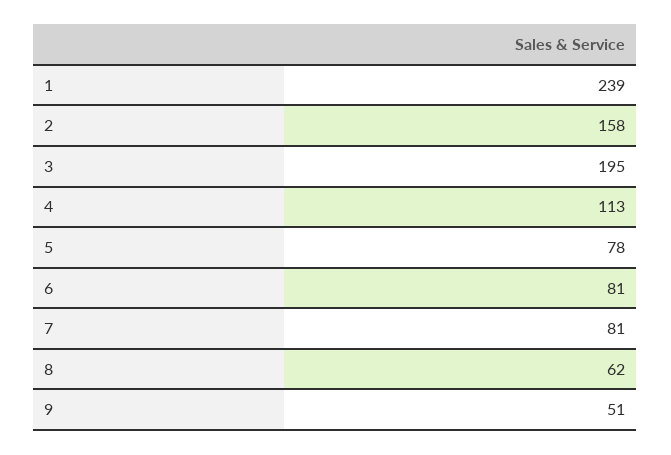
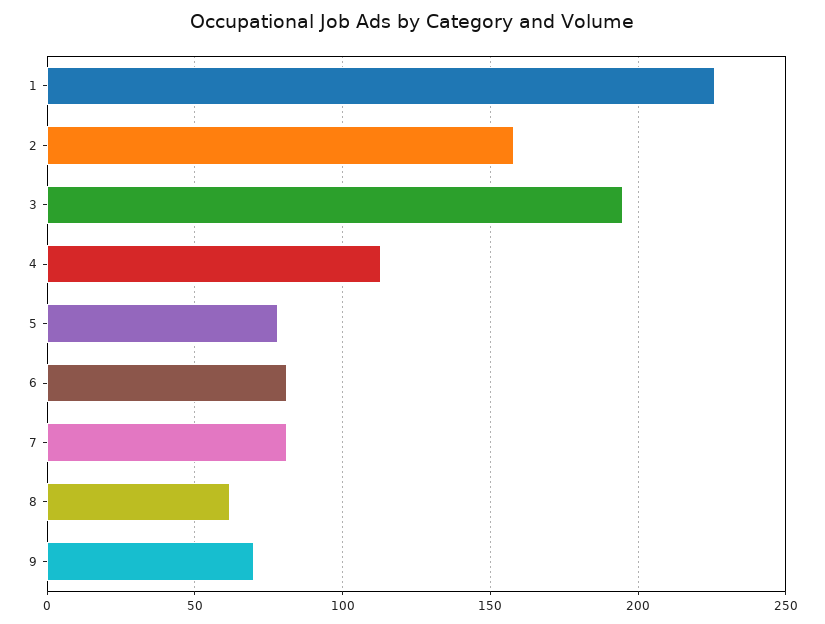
  {
-   "1": 239,
+   "1": 225,
    "2": 158,
    "3": 195,
    "4": 113,
    "5": 78,
    "6": 81,
    "7": 81,
    "8": 62,
-   "9": 51
+   "9": 70
  }

